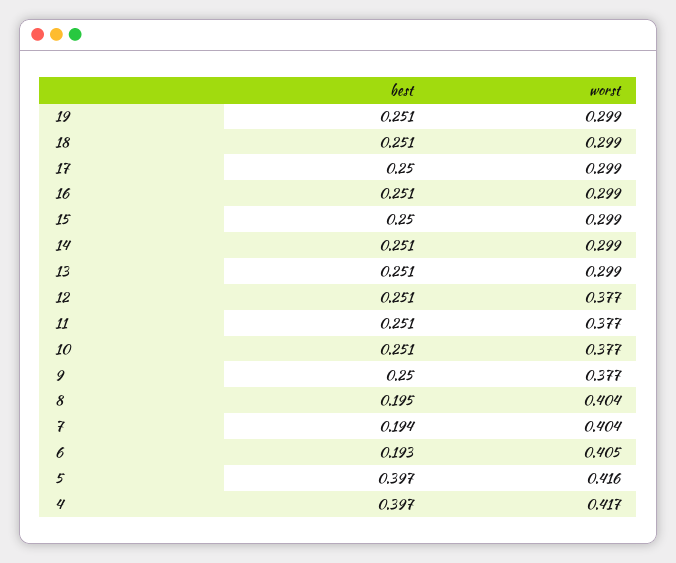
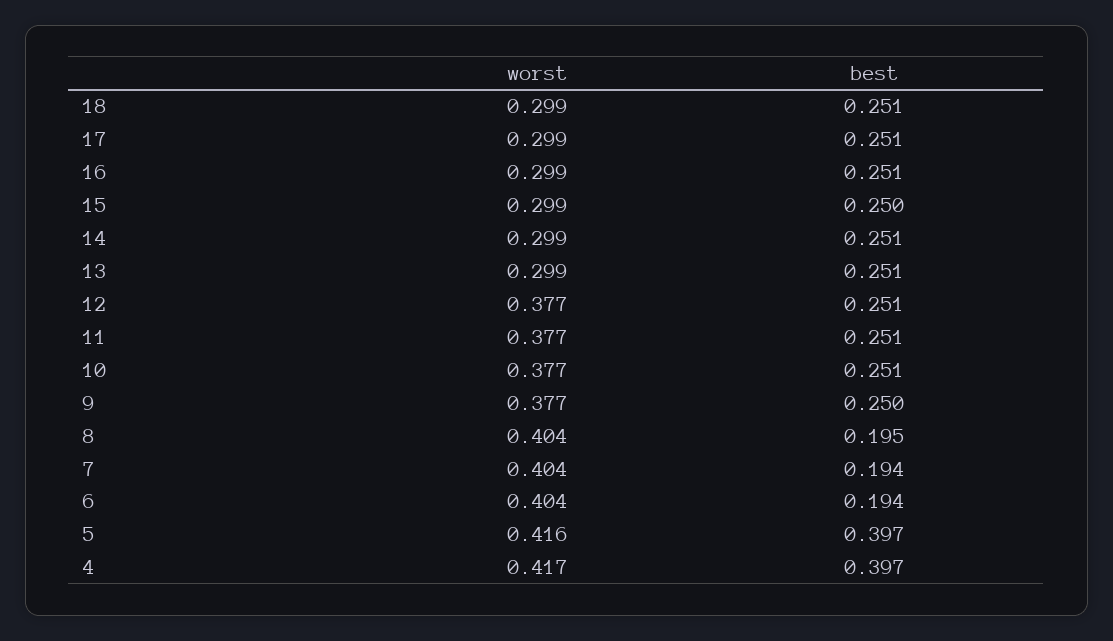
  {
    "best": {
-     "19": 0.251,
      "18": 0.251,
-     "17": 0.25,
+     "17": 0.251,
      "16": 0.251,
      "15": 0.25,
      "14": 0.251,
      "13": 0.251,
      "12": 0.251,
      "11": 0.251,
      "10": 0.251,
      "9": 0.25,
      "8": 0.195,
      "7": 0.194,
-     "6": 0.193,
+     "6": 0.194,
      "5": 0.397,
      "4": 0.397
    },
    "worst": {
-     "19": 0.299,
      "18": 0.299,
      "17": 0.299,
      "16": 0.299,
      "15": 0.299,
      "14": 0.299,
      "13": 0.299,
      "12": 0.377,
      "11": 0.377,
      "10": 0.377,
      "9": 0.377,
      "8": 0.404,
      "7": 0.404,
-     "6": 0.405,
+     "6": 0.404,
      "5": 0.416,
      "4": 0.417
    }
  }

